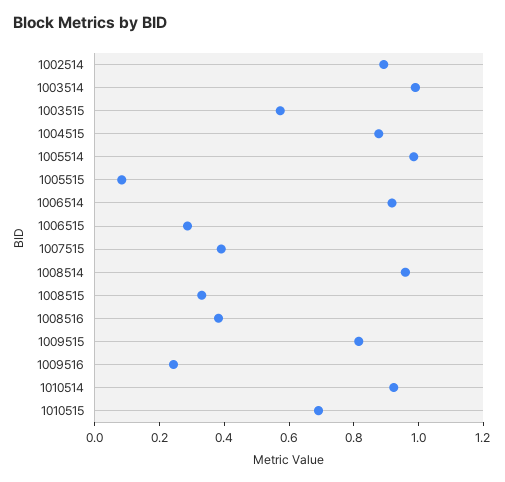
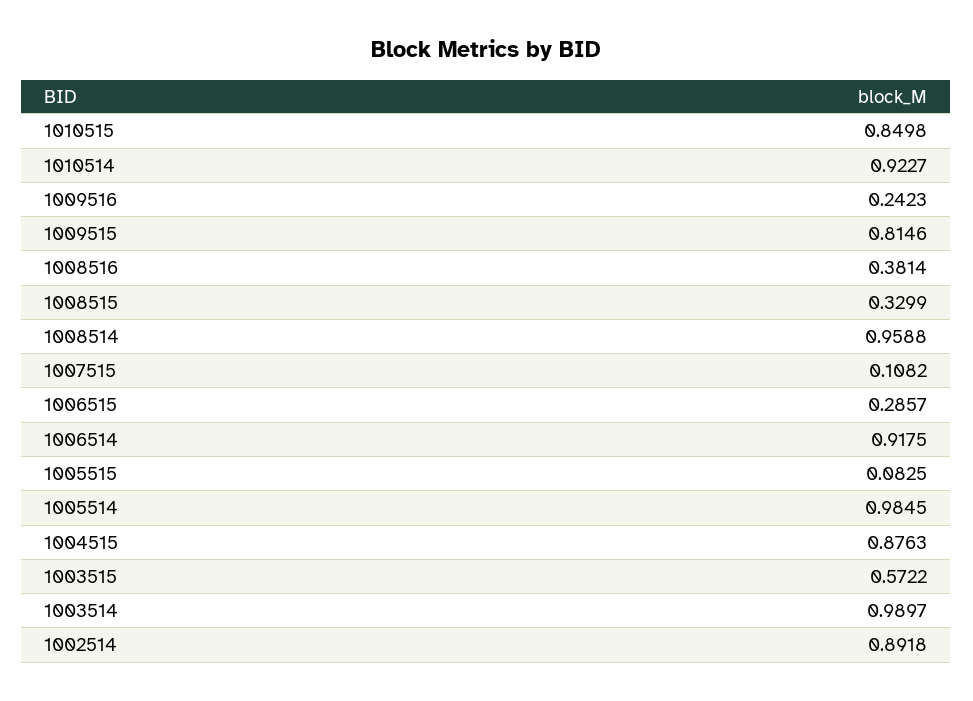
  {
    "1002514": 0.8918,
    "1003514": 0.9897,
    "1003515": 0.5722,
    "1004515": 0.8763,
    "1005514": 0.9845,
    "1005515": 0.0825,
    "1006514": 0.9175,
    "1006515": 0.2857,
-   "1007515": 0.4,
+   "1007515": 0.1082,
    "1008514": 0.9588,
    "1008515": 0.3299,
    "1008516": 0.3814,
    "1009515": 0.8146,
    "1009516": 0.2423,
    "1010514": 0.9227,
-   "1010515": 0.7
+   "1010515": 0.8498
  }

